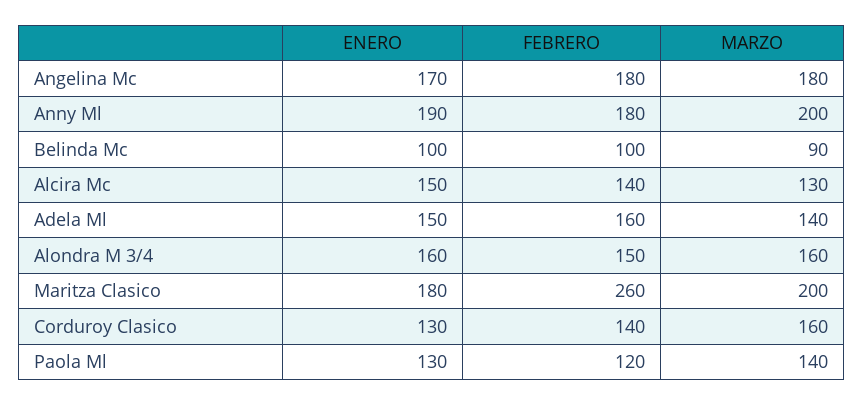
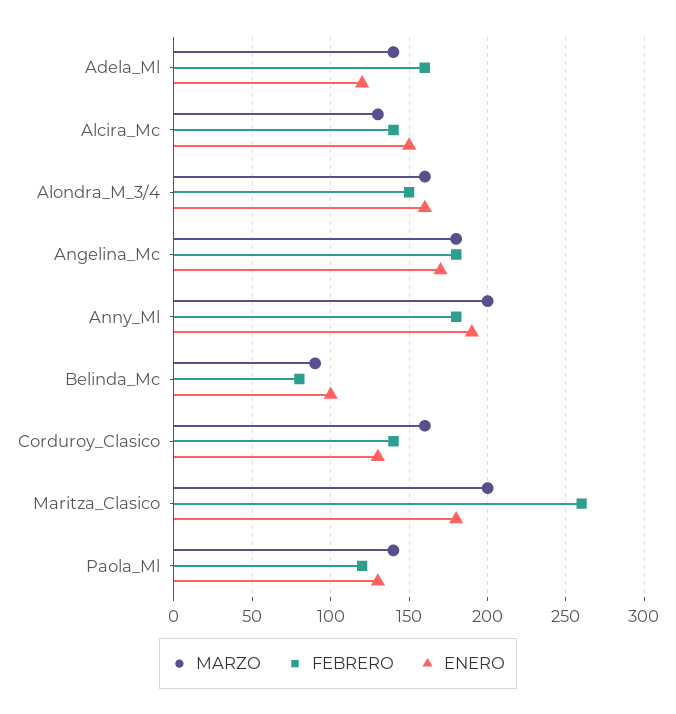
  {
    "ENERO": {
      "Angelina Mc": 170,
      "Anny Ml": 190,
      "Belinda Mc": 100,
      "Alcira Mc": 150,
-     "Adela Ml": 150,
+     "Adela Ml": 120,
      "Alondra M 3/4": 160,
      "Maritza Clasico": 180,
      "Corduroy Clasico": 130,
      "Paola Ml": 130
    },
    "FEBRERO": {
      "Angelina Mc": 180,
      "Anny Ml": 180,
-     "Belinda Mc": 100,
+     "Belinda Mc": 80,
      "Alcira Mc": 140,
      "Adela Ml": 160,
      "Alondra M 3/4": 150,
      "Maritza Clasico": 260,
      "Corduroy Clasico": 140,
      "Paola Ml": 120
    },
    "MARZO": {
      "Angelina Mc": 180,
      "Anny Ml": 200,
      "Belinda Mc": 90,
      "Alcira Mc": 130,
      "Adela Ml": 140,
      "Alondra M 3/4": 160,
      "Maritza Clasico": 200,
      "Corduroy Clasico": 160,
      "Paola Ml": 140
    }
  }

